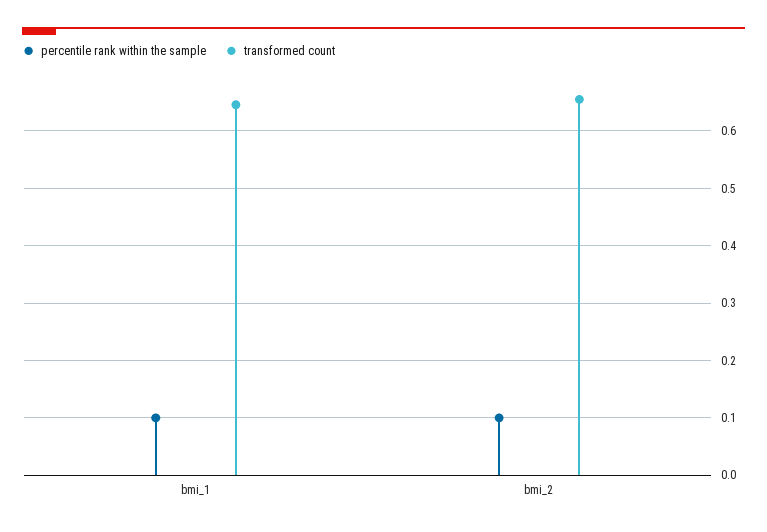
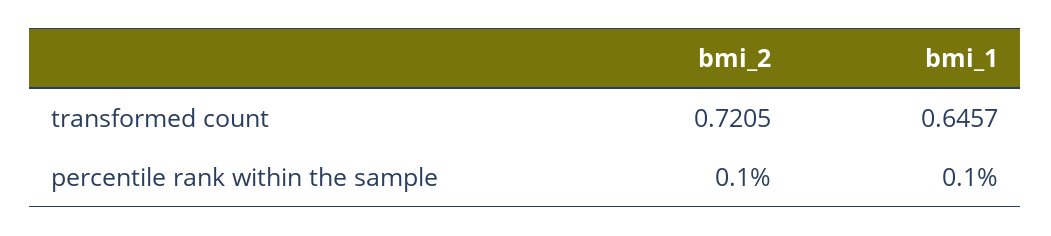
  {
    "percentile rank within the sample": {
      "bmi_1": 0.1,
      "bmi_2": 0.1
    },
    "transformed count": {
      "bmi_1": 0.6457,
-     "bmi_2": 0.66
+     "bmi_2": 0.7205
    }
  }

